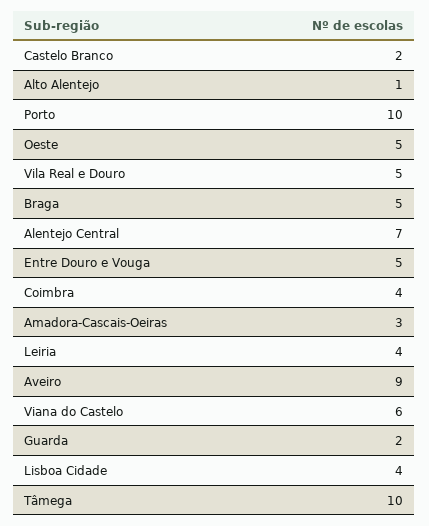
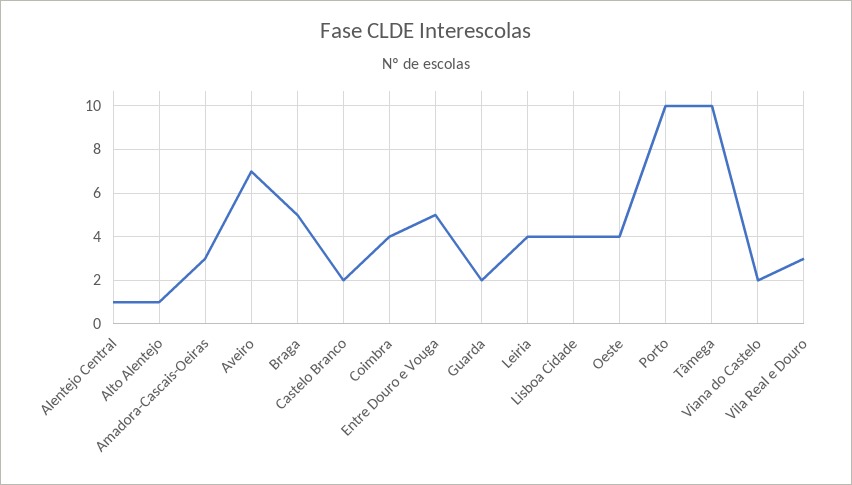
  {
    "Castelo Branco": 2,
    "Alto Alentejo": 1,
    "Porto": 10,
-   "Oeste": 5,
+   "Oeste": 4,
-   "Vila Real e Douro": 5,
+   "Vila Real e Douro": 3,
    "Braga": 5,
-   "Alentejo Central": 7,
+   "Alentejo Central": 1,
    "Entre Douro e Vouga": 5,
    "Coimbra": 4,
    "Amadora-Cascais-Oeiras": 3,
    "Leiria": 4,
-   "Aveiro": 9,
+   "Aveiro": 7,
-   "Viana do Castelo": 6,
+   "Viana do Castelo": 2,
    "Guarda": 2,
    "Lisboa Cidade": 4,
    "Tâmega": 10
  }

